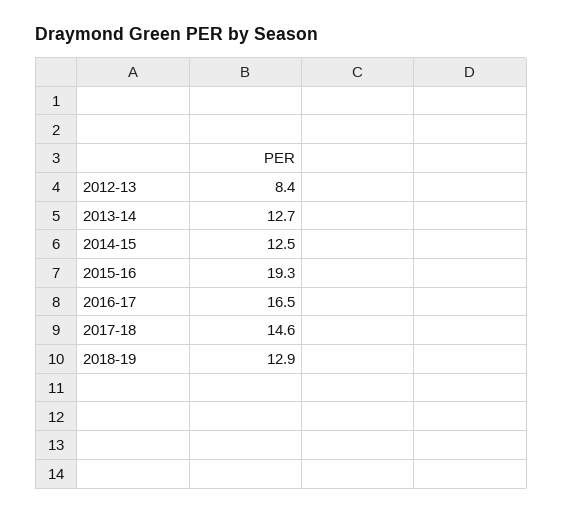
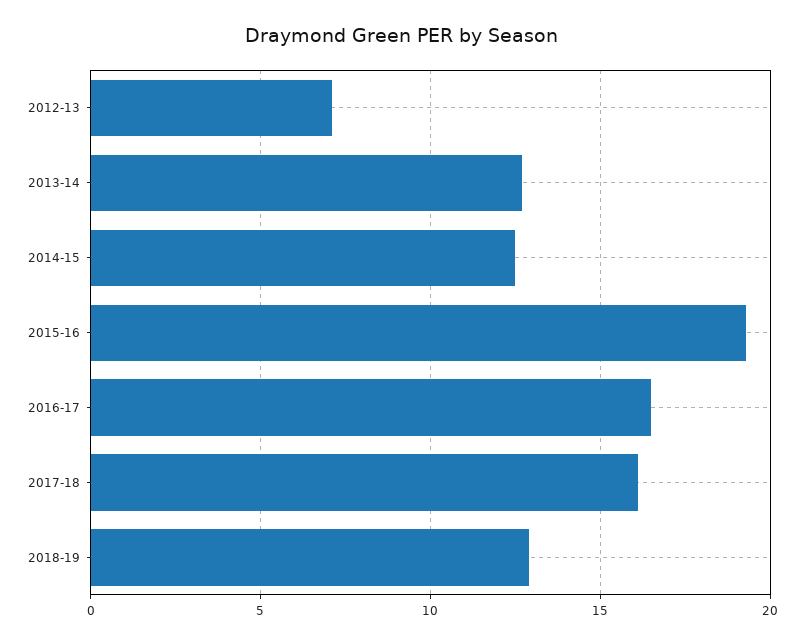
  {
-   "2012-13": 8.4,
+   "2012-13": 7,
    "2013-14": 12.7,
    "2014-15": 12.5,
    "2015-16": 19.3,
    "2016-17": 16.5,
-   "2017-18": 14.6,
+   "2017-18": 16,
    "2018-19": 12.9
  }

